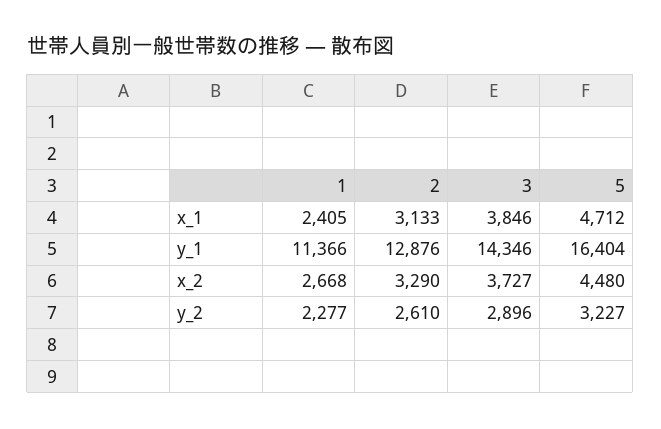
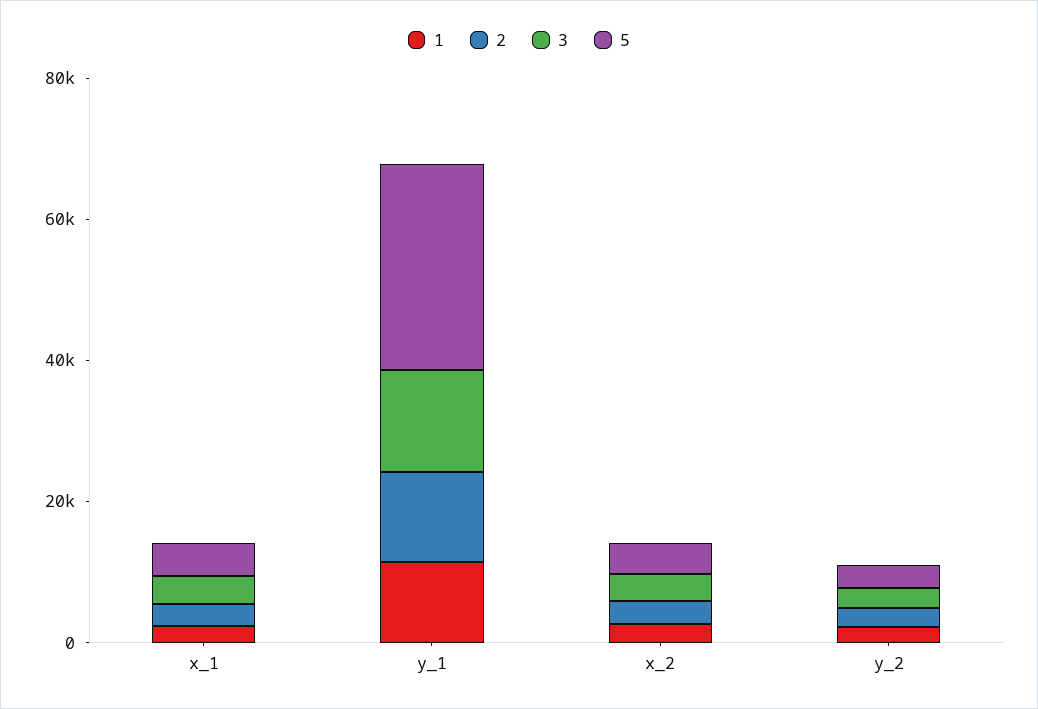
  {
    "1": {
      "x_1": 2405,
      "y_1": 11366,
      "x_2": 2668,
      "y_2": 2277
    },
    "2": {
      "x_1": 3133,
      "y_1": 12876,
      "x_2": 3290,
      "y_2": 2610
    },
    "3": {
      "x_1": 3846,
      "y_1": 14346,
      "x_2": 3727,
      "y_2": 2896
    },
    "5": {
      "x_1": 4712,
-     "y_1": 16404,
+     "y_1": 30000,
      "x_2": 4480,
      "y_2": 3227
    }
  }

